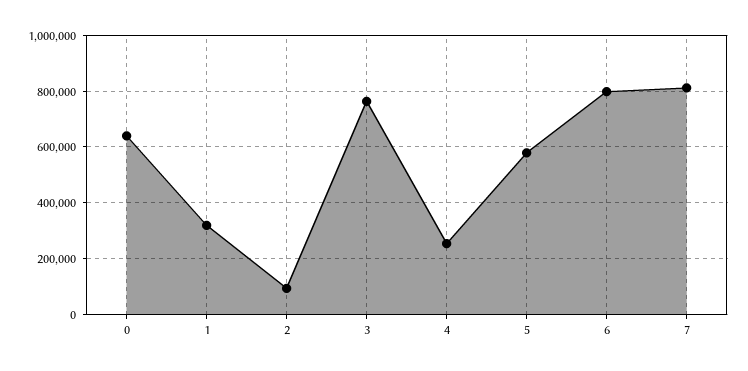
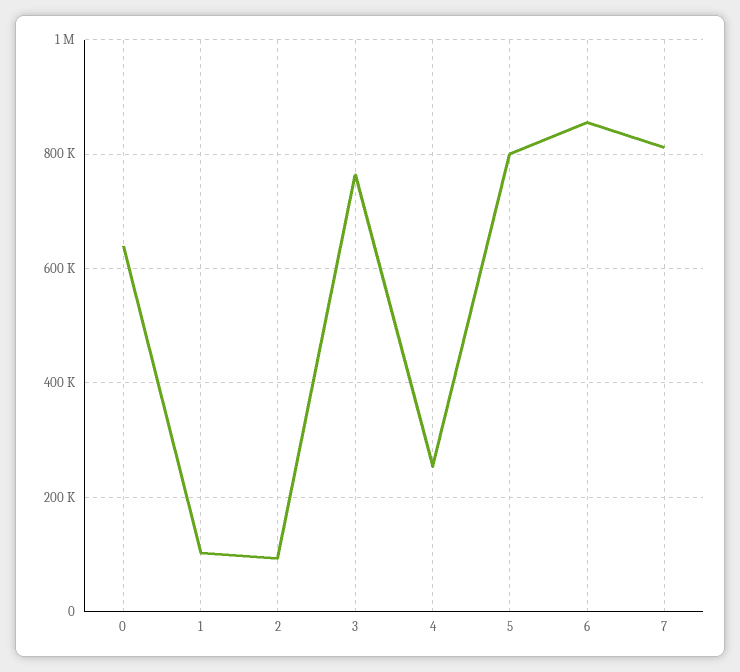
  {
    "0": 640000,
-   "1": 325000,
+   "1": 100000,
    "2": 100000,
    "3": 760000,
    "4": 260000,
-   "5": 575000,
+   "5": 800000,
-   "6": 800000,
+   "6": 860000,
    "7": 820000
  }

